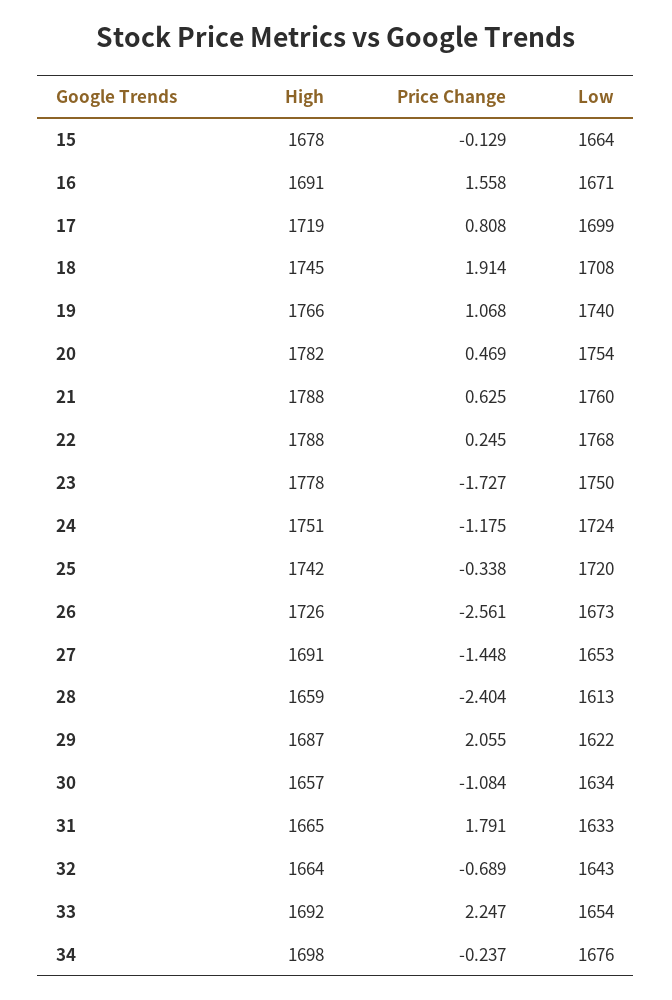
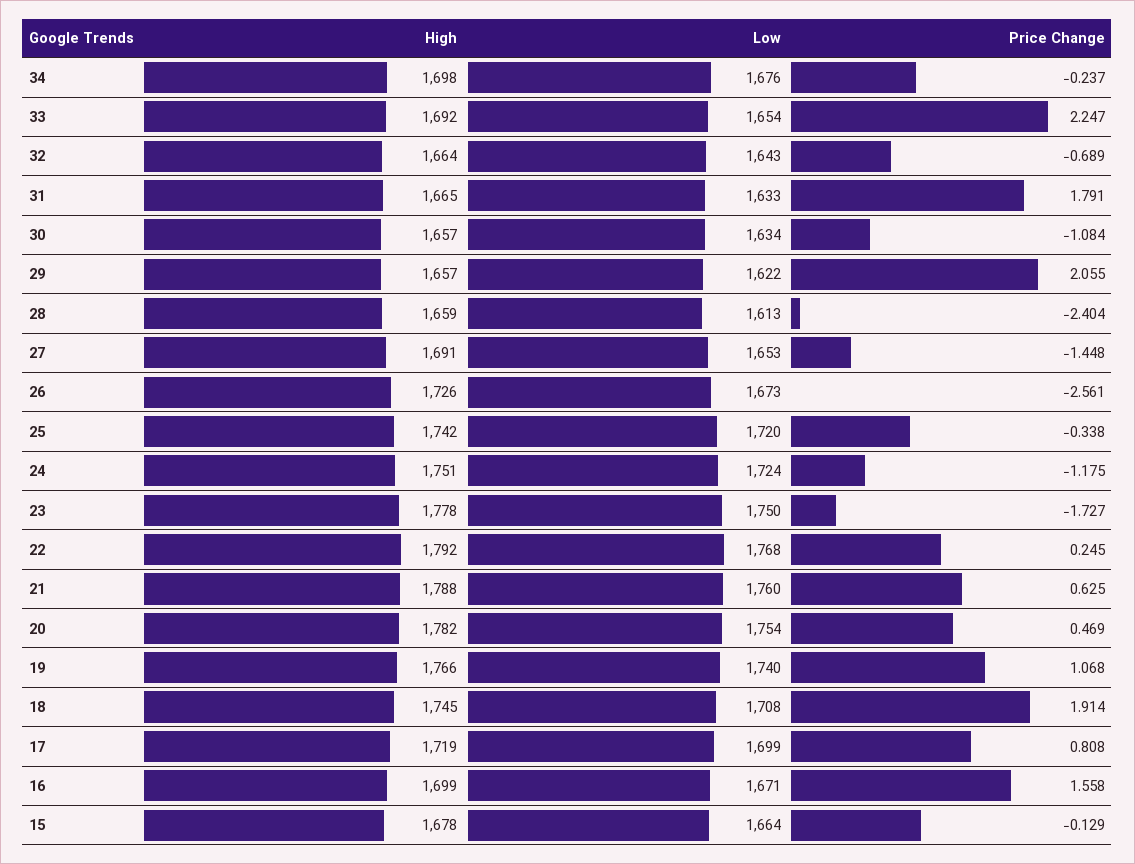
  {
    "High": {
      "15": 1678,
-     "16": 1691,
+     "16": 1699,
      "17": 1719,
      "18": 1745,
      "19": 1766,
      "20": 1782,
      "21": 1788,
-     "22": 1788,
+     "22": 1792,
      "23": 1778,
      "24": 1751,
      "25": 1742,
      "26": 1726,
      "27": 1691,
      "28": 1659,
-     "29": 1687,
+     "29": 1657,
      "30": 1657,
      "31": 1665,
      "32": 1664,
      "33": 1692,
      "34": 1698
    },
    "Price Change": {
      "15": -0.129,
      "16": 1.558,
      "17": 0.808,
      "18": 1.914,
      "19": 1.068,
      "20": 0.469,
      "21": 0.625,
      "22": 0.245,
      "23": -1.727,
      "24": -1.175,
      "25": -0.338,
      "26": -2.561,
      "27": -1.448,
      "28": -2.404,
      "29": 2.055,
      "30": -1.084,
      "31": 1.791,
      "32": -0.689,
      "33": 2.247,
      "34": -0.237
    },
    "Low": {
      "15": 1664,
      "16": 1671,
      "17": 1699,
      "18": 1708,
      "19": 1740,
      "20": 1754,
      "21": 1760,
      "22": 1768,
      "23": 1750,
      "24": 1724,
      "25": 1720,
      "26": 1673,
      "27": 1653,
      "28": 1613,
      "29": 1622,
      "30": 1634,
      "31": 1633,
      "32": 1643,
      "33": 1654,
      "34": 1676
    }
  }

